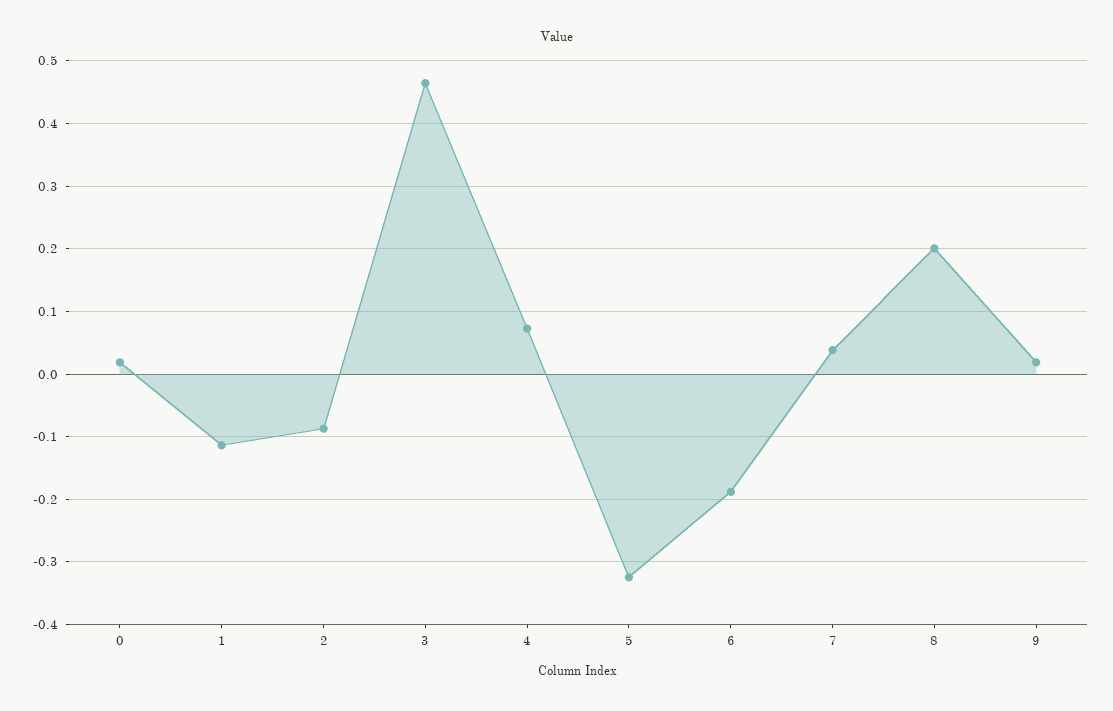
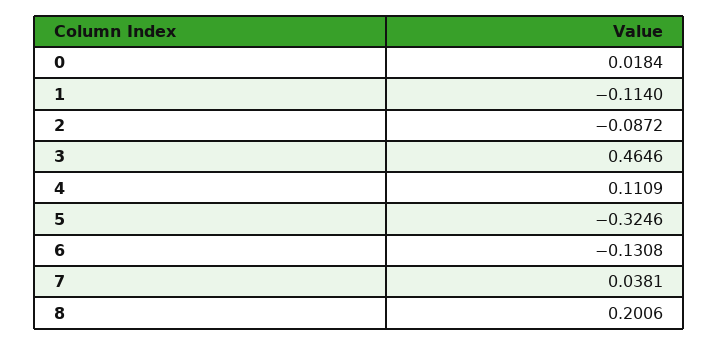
  {
    "0": 0.0184,
    "1": -0.114,
    "2": -0.0872,
    "3": 0.4646,
-   "4": 0.07,
+   "4": 0.1109,
    "5": -0.3246,
-   "6": -0.19,
+   "6": -0.1308,
    "7": 0.0381,
-   "8": 0.2006,
+   "8": 0.2006
-   "9": 0.02
  }

